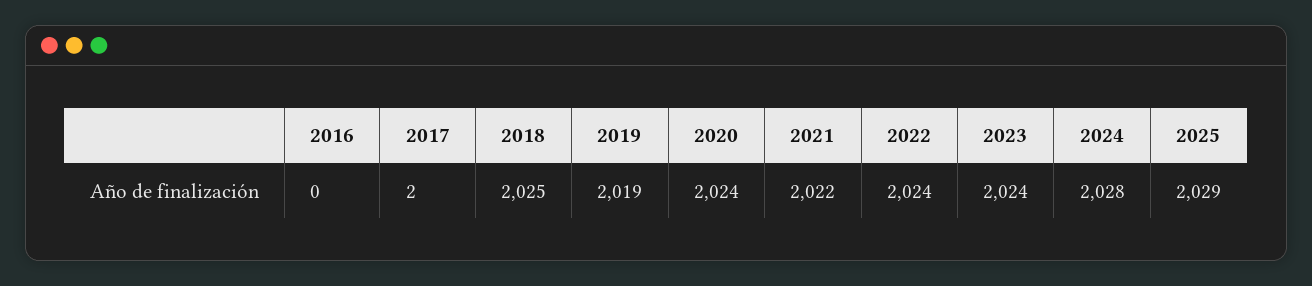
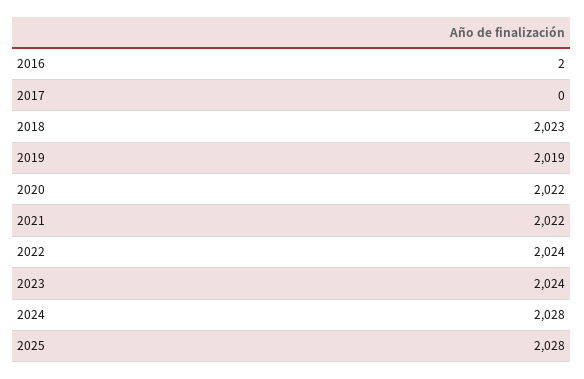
  {
-   "2016": 0,
+   "2016": 2,
-   "2017": 2,
+   "2017": 0,
-   "2018": 2025,
+   "2018": 2023,
    "2019": 2019,
-   "2020": 2024,
+   "2020": 2022,
    "2021": 2022,
    "2022": 2024,
    "2023": 2024,
    "2024": 2028,
-   "2025": 2029
+   "2025": 2028
  }

